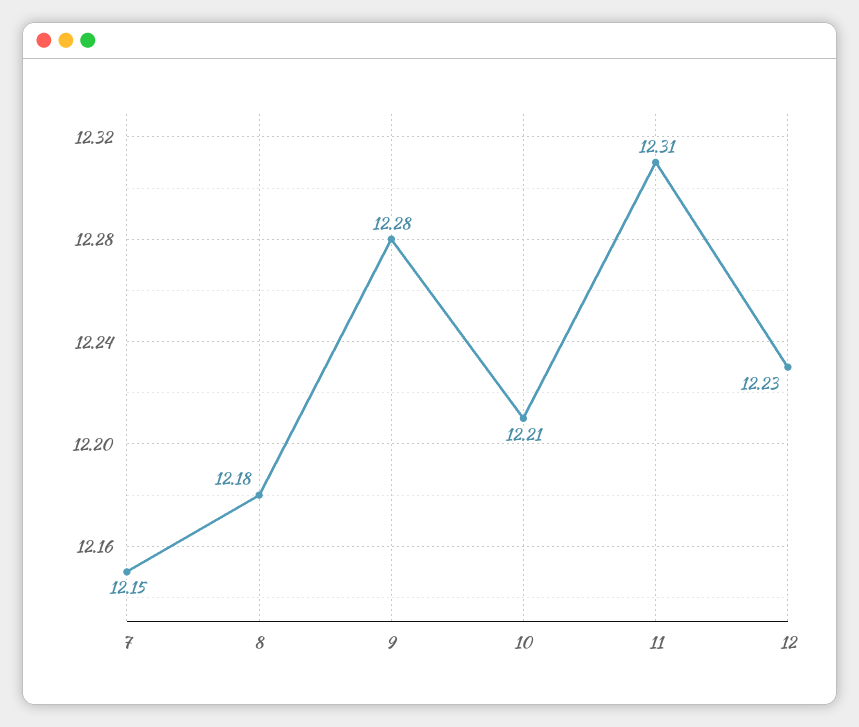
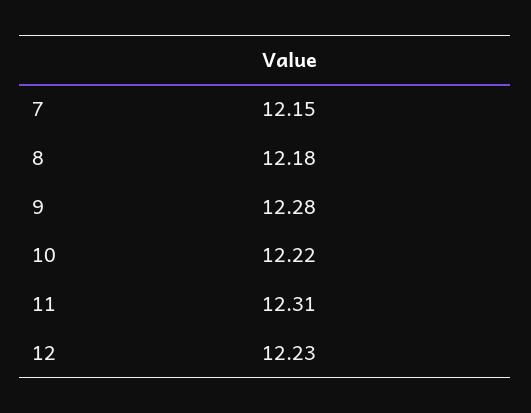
  {
    "7": 12.15,
    "8": 12.18,
    "9": 12.28,
-   "10": 12.21,
+   "10": 12.22,
    "11": 12.31,
    "12": 12.23
  }

